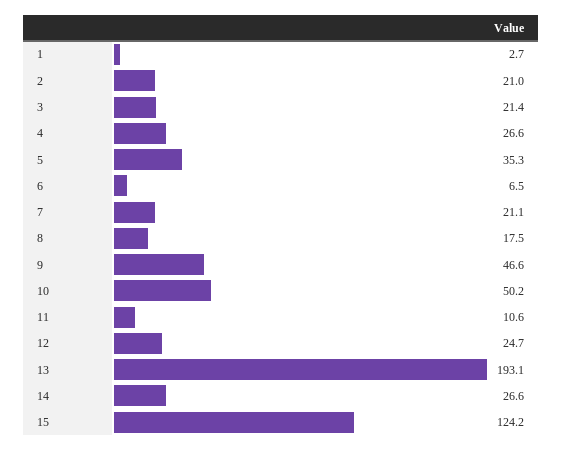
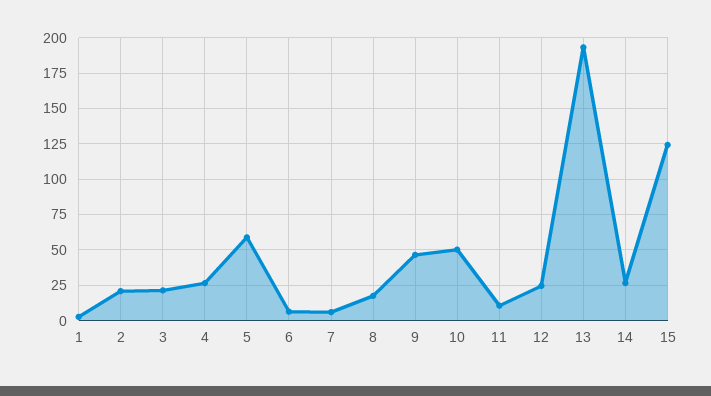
  {
    "1": 2.7,
    "2": 21,
    "3": 21.4,
    "4": 26.6,
-   "5": 35.3,
+   "5": 60,
    "6": 6.5,
-   "7": 21.1,
+   "7": 5,
    "8": 17.5,
    "9": 46.6,
    "10": 50.2,
    "11": 10.6,
    "12": 24.7,
    "13": 193.1,
    "14": 26.6,
    "15": 124.2
  }

